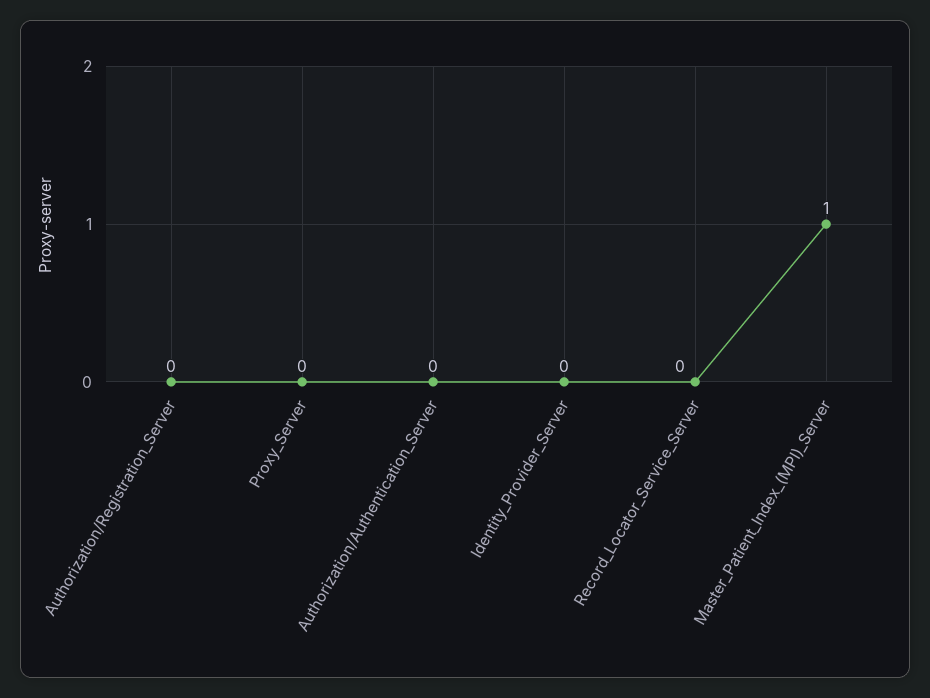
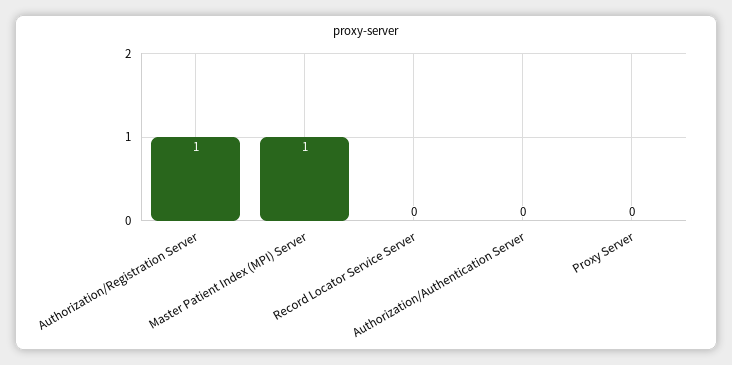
  {
-   "Authorization/Registration_Server": 0,
+   "Authorization/Registration_Server": 1,
    "Proxy_Server": 0,
    "Authorization/Authentication_Server": 0,
-   "Identity_Provider_Server": 0,
    "Record_Locator_Service_Server": 0,
    "Master_Patient_Index_(MPI)_Server": 1
  }

